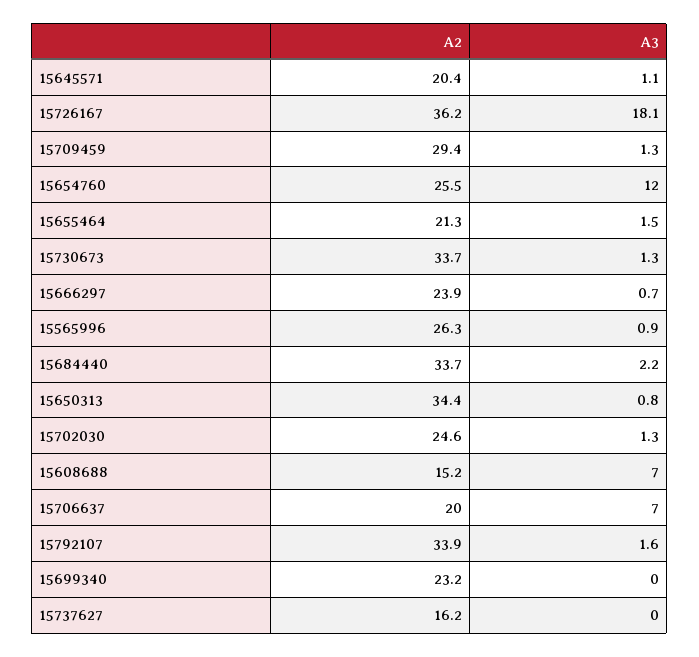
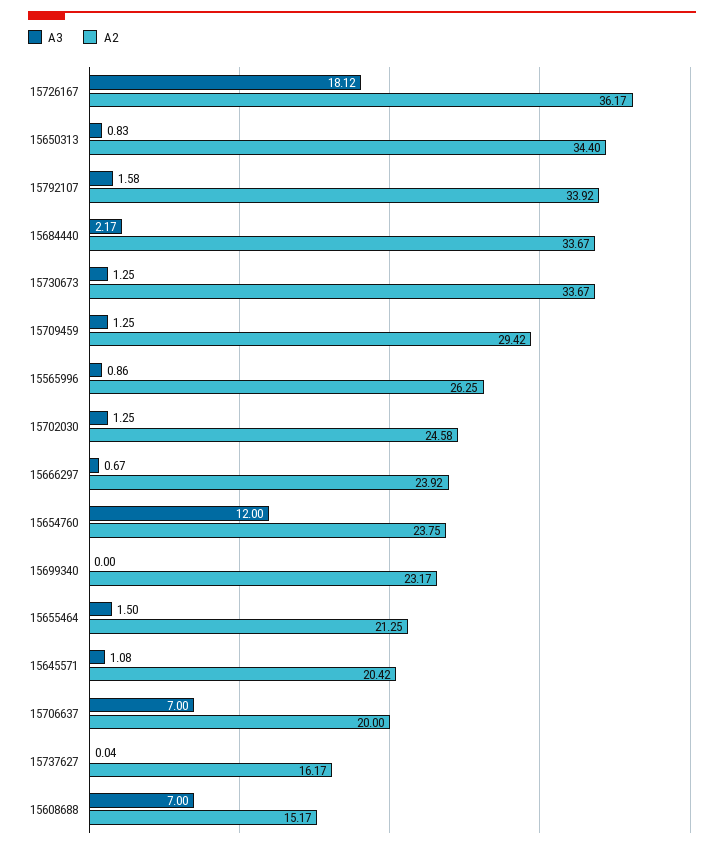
  {
    "A2": {
      "15645571": 20.42,
      "15726167": 36.17,
      "15709459": 29.42,
-     "15654760": 25.5,
+     "15654760": 23.75,
      "15655464": 21.25,
      "15730673": 33.67,
      "15666297": 23.92,
      "15565996": 26.25,
      "15684440": 33.67,
      "15650313": 34.4,
      "15702030": 24.58,
      "15608688": 15.17,
      "15706637": 20,
      "15792107": 33.92,
      "15699340": 23.17,
      "15737627": 16.17
    },
    "A3": {
      "15645571": 1.08,
      "15726167": 18.12,
      "15709459": 1.25,
      "15654760": 12,
      "15655464": 1.5,
      "15730673": 1.25,
      "15666297": 0.67,
      "15565996": 0.86,
      "15684440": 2.17,
      "15650313": 0.83,
      "15702030": 1.25,
      "15608688": 7,
      "15706637": 7,
      "15792107": 1.58,
      "15699340": 0,
      "15737627": 0.04
    }
  }

